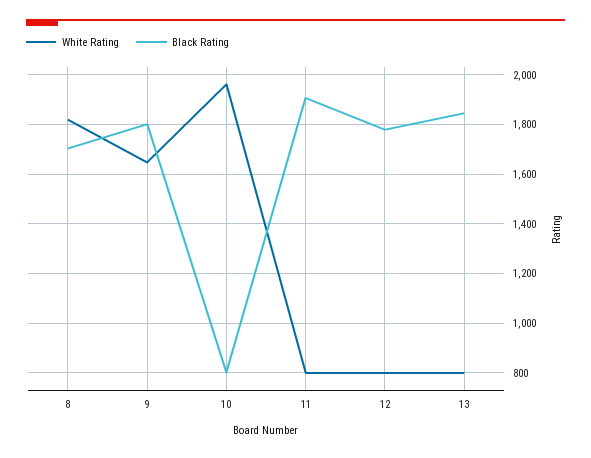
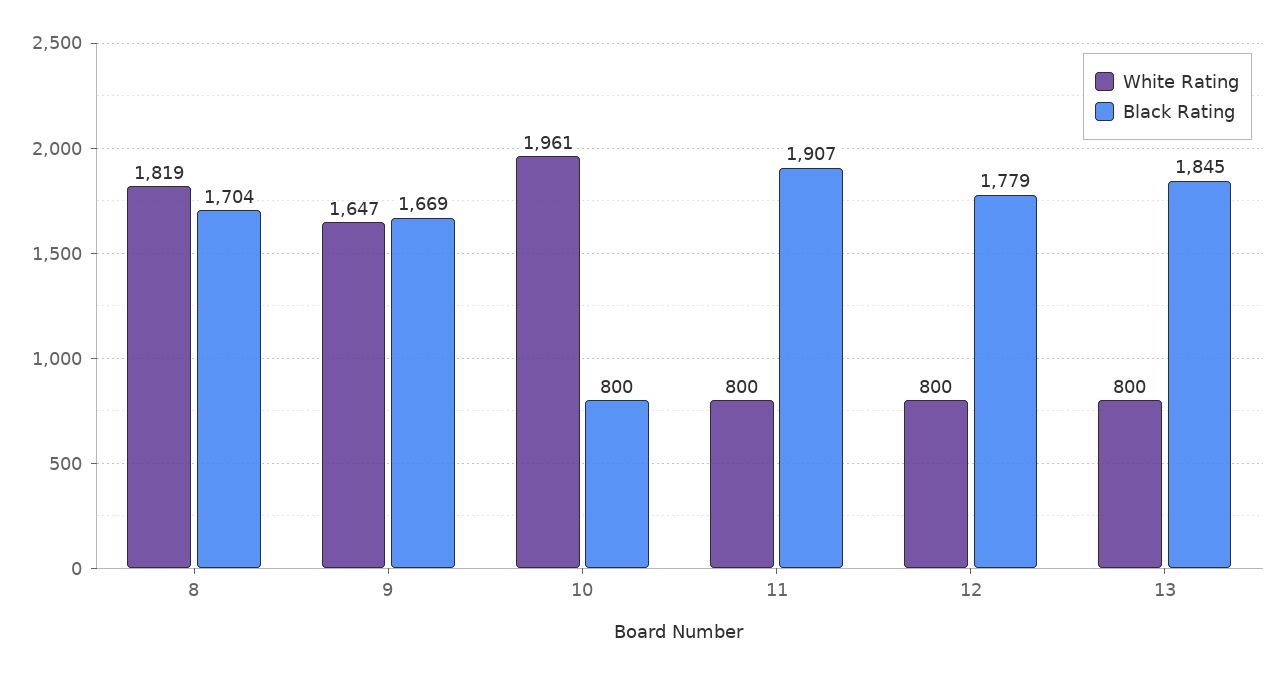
  {
    "White Rating": {
      "8": 1819,
      "9": 1647,
      "10": 1961,
      "11": 800,
      "12": 800,
      "13": 800
    },
    "Black Rating": {
      "8": 1704,
-     "9": 1800,
+     "9": 1669,
      "10": 800,
      "11": 1907,
      "12": 1779,
      "13": 1845
    }
  }

